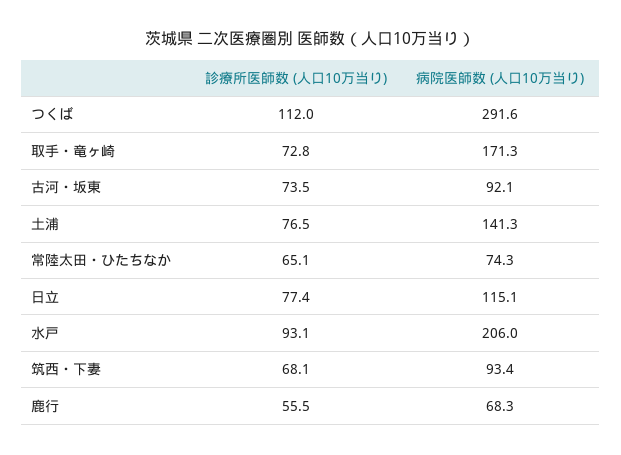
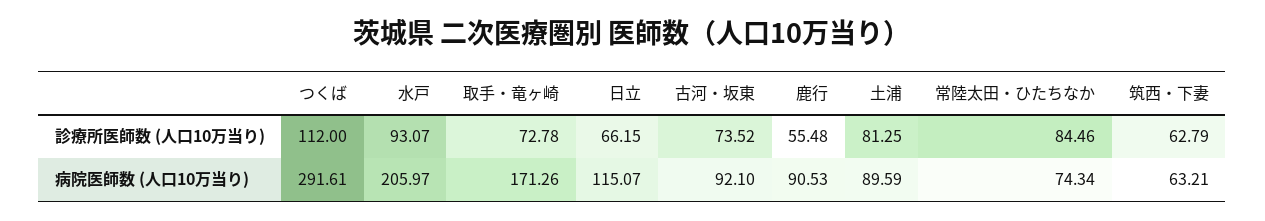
  {
    "診療所医師数 (人口10万当り)": {
      "つくば": 112,
      "取手・竜ヶ崎": 72.78,
      "古河・坂東": 73.52,
-     "土浦": 76.5,
+     "土浦": 81.25,
-     "常陸太田・ひたちなか": 65.1,
+     "常陸太田・ひたちなか": 84.46,
-     "日立": 77.4,
+     "日立": 66.15,
      "水戸": 93.07,
-     "筑西・下妻": 68.1,
+     "筑西・下妻": 62.79,
      "鹿行": 55.48
    },
    "病院医師数 (人口10万当り)": {
      "つくば": 291.61,
      "取手・竜ヶ崎": 171.26,
      "古河・坂東": 92.1,
-     "土浦": 141.3,
+     "土浦": 89.59,
      "常陸太田・ひたちなか": 74.34,
      "日立": 115.07,
      "水戸": 205.97,
-     "筑西・下妻": 93.4,
+     "筑西・下妻": 63.21,
-     "鹿行": 68.3
+     "鹿行": 90.53
    }
  }

